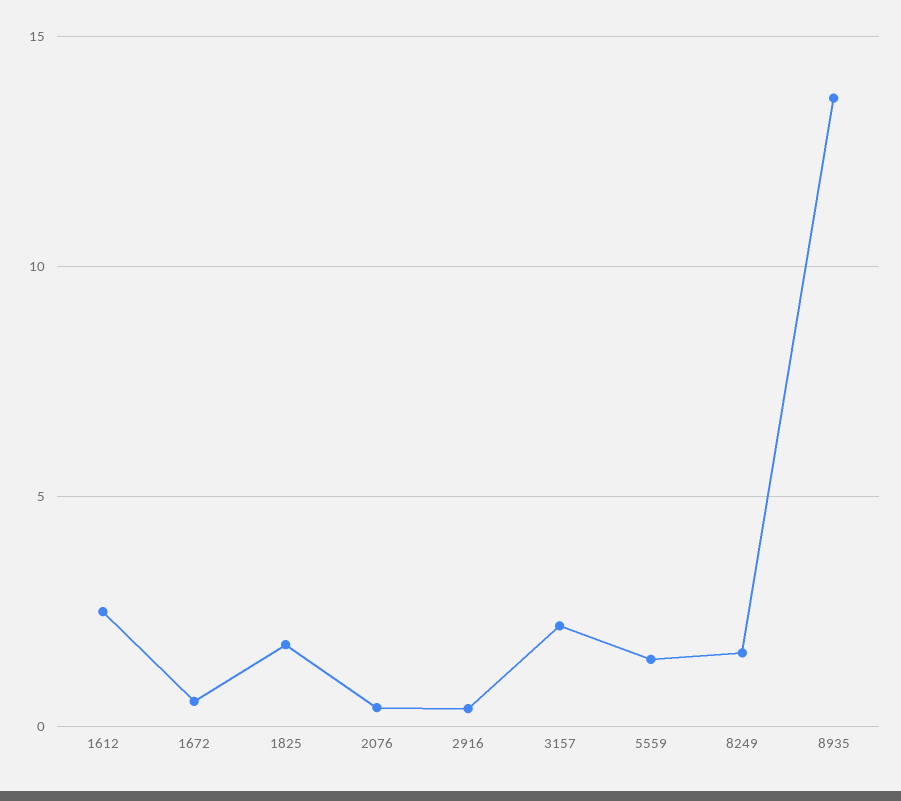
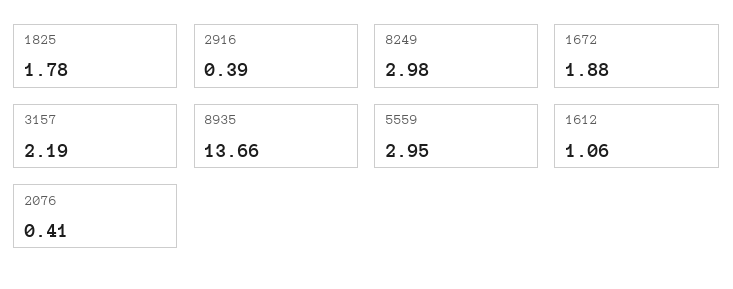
  {
-   "1612": 2.5,
+   "1612": 1.06,
-   "1672": 0.5,
+   "1672": 1.88,
    "1825": 1.78,
    "2076": 0.41,
    "2916": 0.39,
    "3157": 2.19,
-   "5559": 1.5,
+   "5559": 2.95,
-   "8249": 1.5,
+   "8249": 2.98,
    "8935": 13.66
  }

